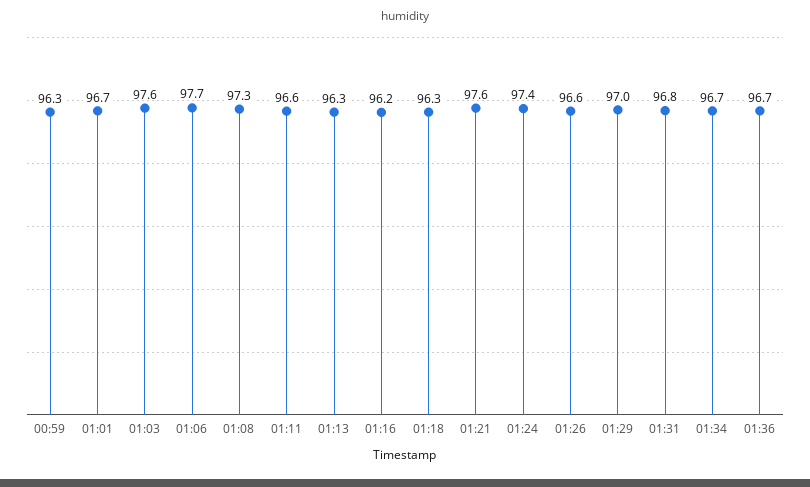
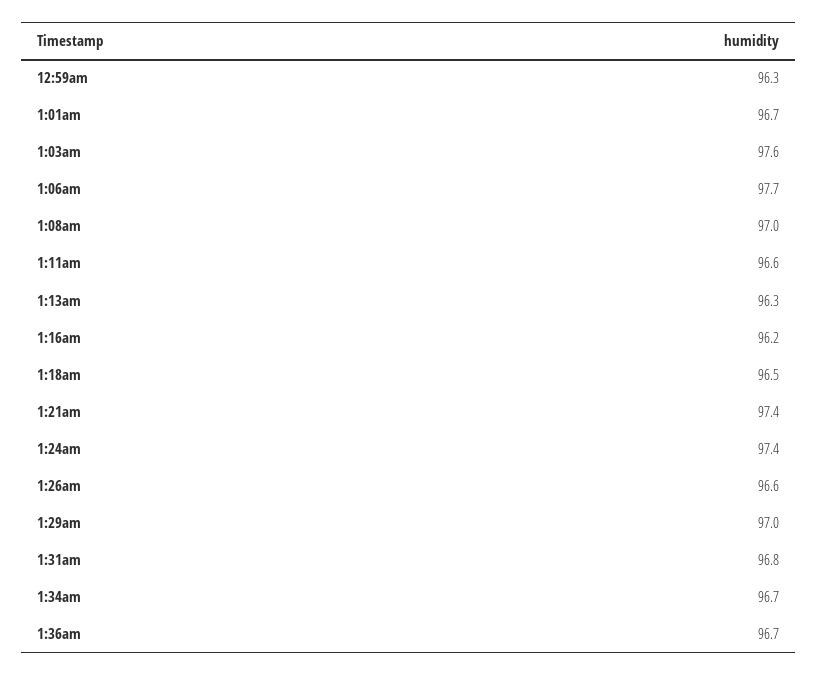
  {
    "00:59": 96.3,
    "01:01": 96.7,
    "01:03": 97.6,
    "01:06": 97.7,
-   "01:08": 97.3,
+   "01:08": 97,
    "01:11": 96.6,
    "01:13": 96.3,
    "01:16": 96.2,
-   "01:18": 96.3,
+   "01:18": 96.5,
-   "01:21": 97.6,
+   "01:21": 97.4,
    "01:24": 97.4,
    "01:26": 96.6,
    "01:29": 97,
    "01:31": 96.8,
    "01:34": 96.7,
    "01:36": 96.7
  }

